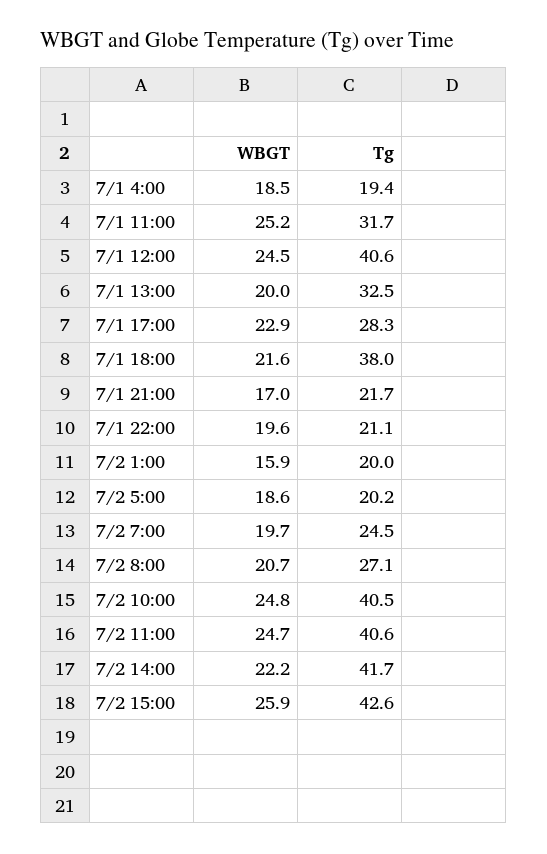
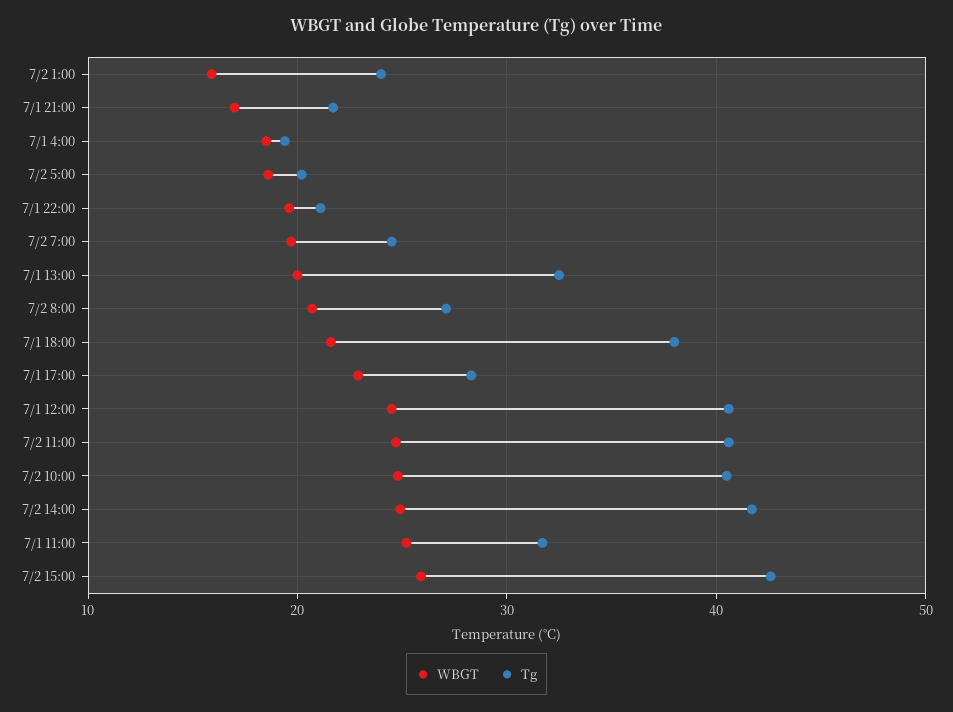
  {
    "WBGT": {
      "7/1 4:00": 18.5,
      "7/1 11:00": 25.2,
      "7/1 12:00": 24.5,
      "7/1 13:00": 20,
      "7/1 17:00": 22.9,
      "7/1 18:00": 21.6,
      "7/1 21:00": 17,
      "7/1 22:00": 19.6,
      "7/2 1:00": 15.9,
      "7/2 5:00": 18.6,
      "7/2 7:00": 19.7,
      "7/2 8:00": 20.7,
      "7/2 10:00": 24.8,
      "7/2 11:00": 24.7,
-     "7/2 14:00": 22.2,
+     "7/2 14:00": 25,
      "7/2 15:00": 25.9
    },
    "Tg": {
      "7/1 4:00": 19.4,
      "7/1 11:00": 31.7,
      "7/1 12:00": 40.6,
      "7/1 13:00": 32.5,
      "7/1 17:00": 28.3,
      "7/1 18:00": 38,
      "7/1 21:00": 21.7,
      "7/1 22:00": 21.1,
-     "7/2 1:00": 20,
+     "7/2 1:00": 24,
      "7/2 5:00": 20.2,
      "7/2 7:00": 24.5,
      "7/2 8:00": 27.1,
      "7/2 10:00": 40.5,
      "7/2 11:00": 40.6,
      "7/2 14:00": 41.7,
      "7/2 15:00": 42.6
    }
  }

